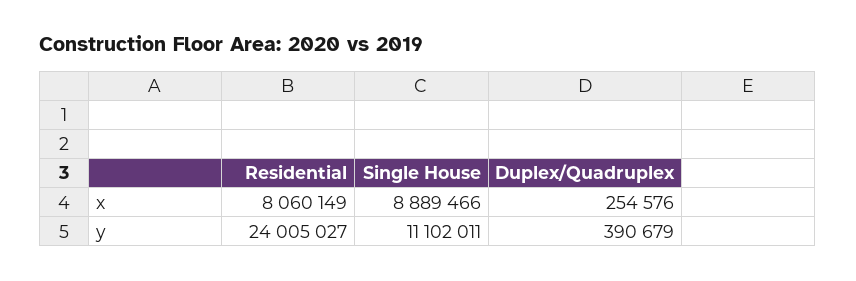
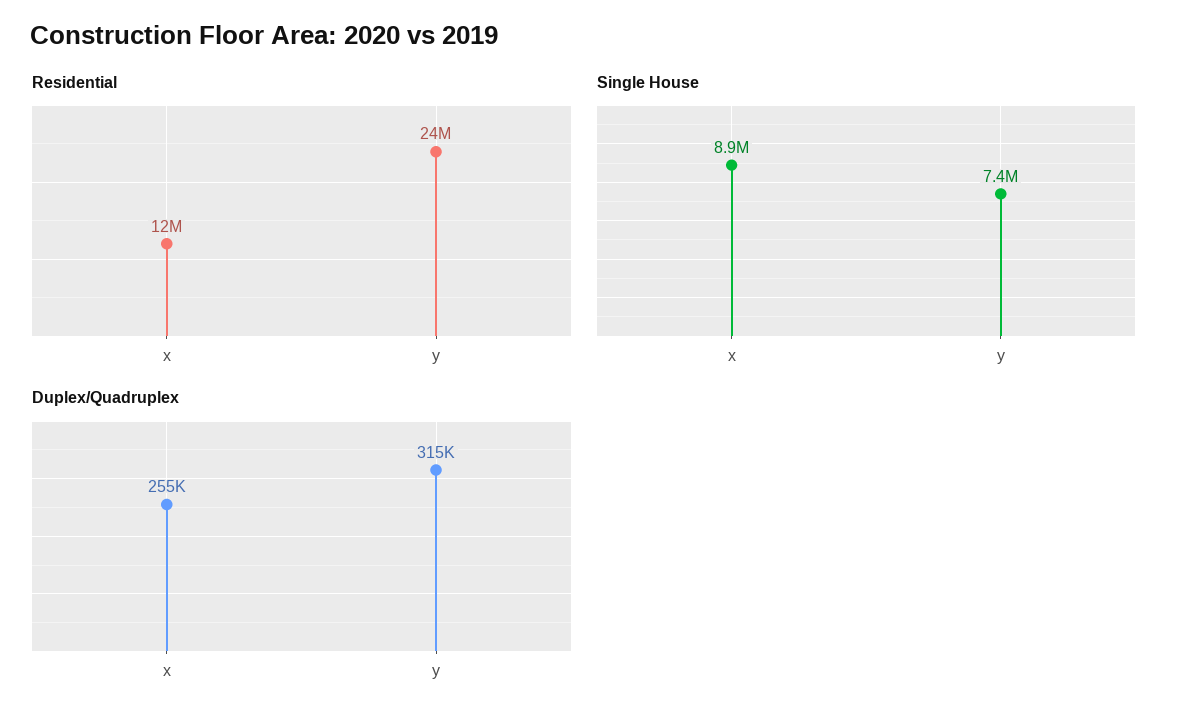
  {
    "Residential": {
-     "x": 8060149,
+     "x": 12000000,
      "y": 24005027
    },
    "Single House": {
      "x": 8889466,
-     "y": 11102011
+     "y": 7400000
    },
    "Duplex/Quadruplex": {
      "x": 254576,
-     "y": 390679
+     "y": 315000
    }
  }

